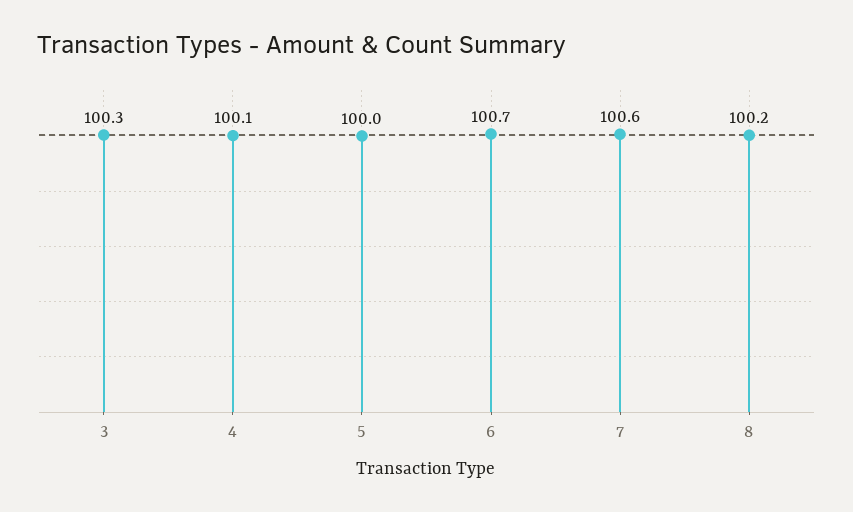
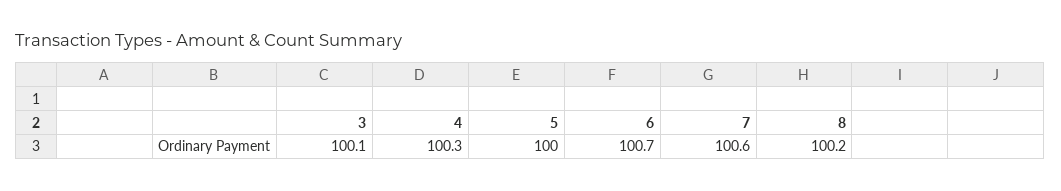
  {
-   "3": 100.3,
+   "3": 100.1,
-   "4": 100.1,
+   "4": 100.3,
    "5": 100,
    "6": 100.7,
    "7": 100.6,
    "8": 100.2
  }

